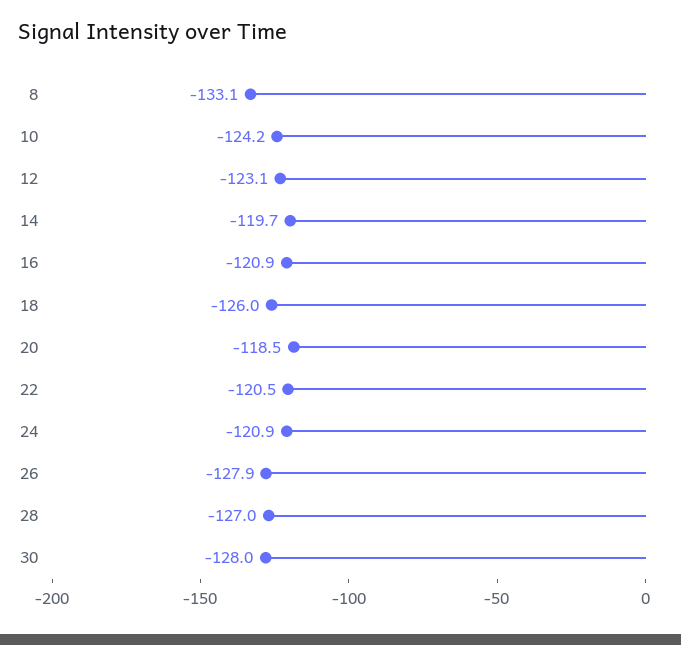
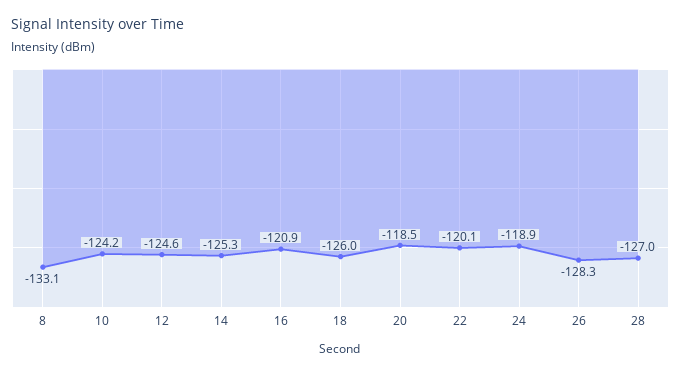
  {
    "8": -133.1,
    "10": -124.2,
-   "12": -123.1,
+   "12": -124.6,
-   "14": -119.7,
+   "14": -125.3,
    "16": -120.9,
    "18": -126,
    "20": -118.5,
-   "22": -120.5,
+   "22": -120.1,
-   "24": -120.9,
+   "24": -118.9,
-   "26": -127.9,
+   "26": -128.3,
-   "28": -127,
+   "28": -127
-   "30": -128
  }

